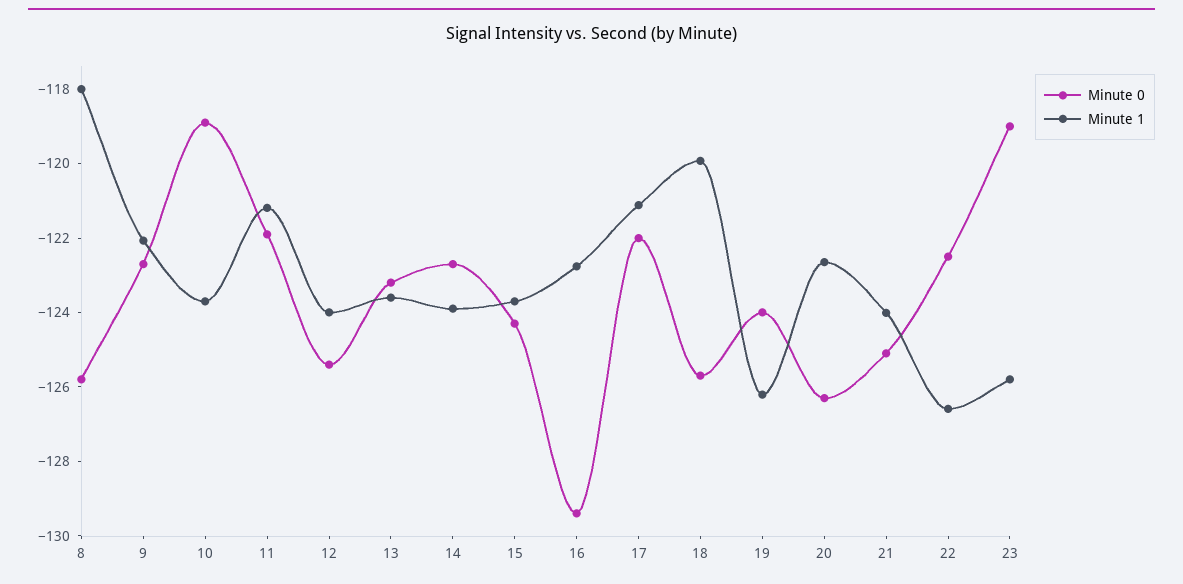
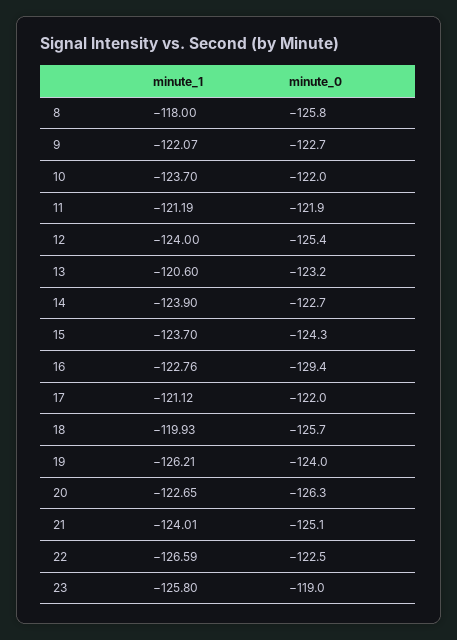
  {
    "Minute 0": {
      "8": -125.8,
      "9": -122.7,
-     "10": -119,
+     "10": -122,
      "11": -121.9,
      "12": -125.4,
      "13": -123.2,
      "14": -122.7,
      "15": -124.3,
      "16": -129.4,
      "17": -122,
      "18": -125.7,
      "19": -124,
      "20": -126.3,
      "21": -125.1,
      "22": -122.5,
      "23": -119
    },
    "Minute 1": {
      "8": -118,
      "9": -122.07,
      "10": -123.7,
      "11": -121.19,
      "12": -124,
-     "13": -123.5,
+     "13": -120.6,
      "14": -123.9,
      "15": -123.7,
      "16": -122.76,
      "17": -121.12,
      "18": -119.93,
      "19": -126.21,
      "20": -122.65,
      "21": -124.01,
      "22": -126.59,
      "23": -125.8
    }
  }

